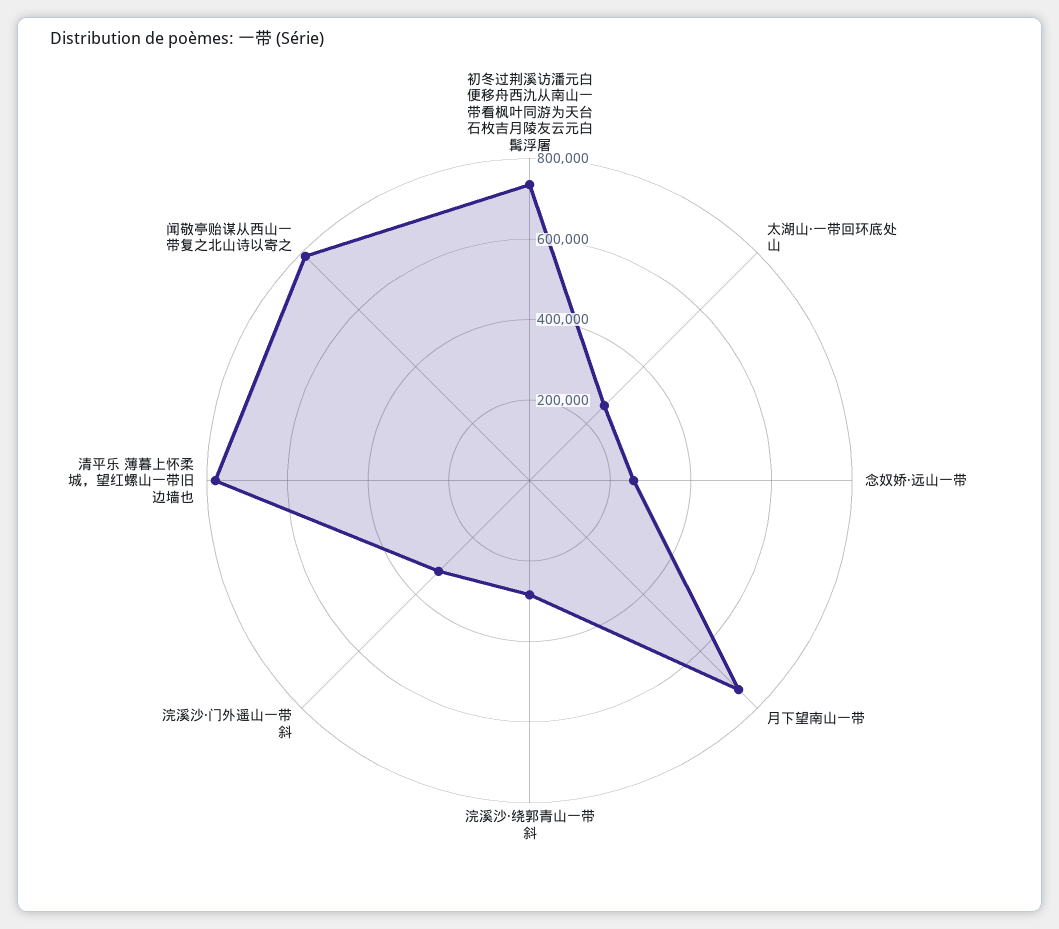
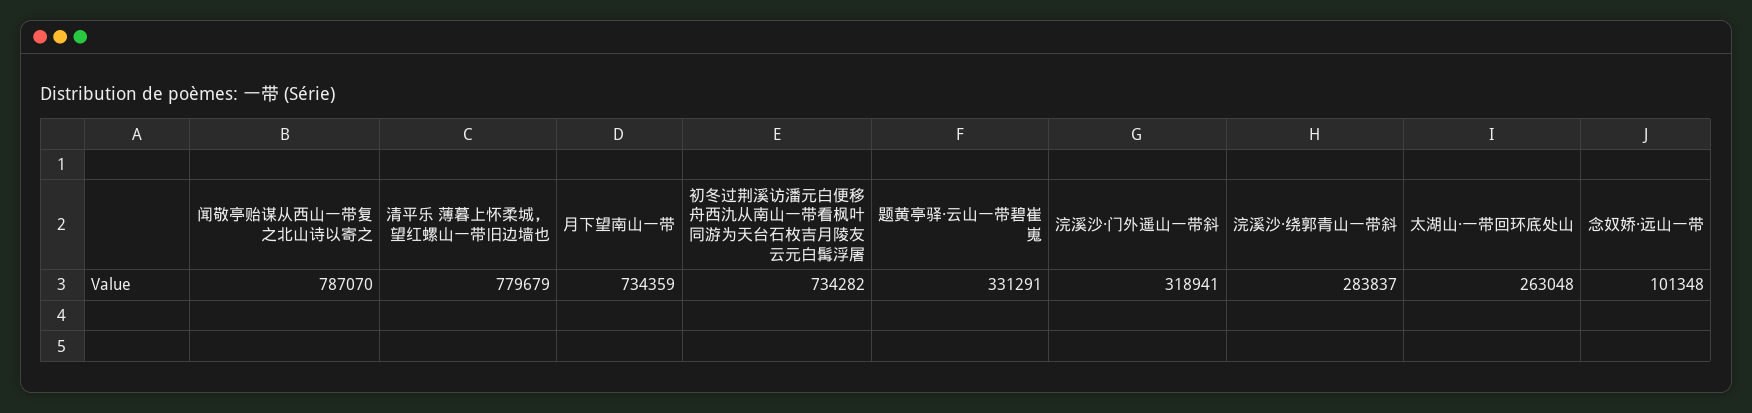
  {
    "初冬过荆溪访潘元白便移舟西氿从南山一带看枫叶同游为天台石枚吉月陵友云元白髯浮屠": 734282,
    "太湖山·一带回环底处山": 263048,
-   "念奴娇·远山一带": 250000,
+   "念奴娇·远山一带": 101348,
    "月下望南山一带": 734359,
    "浣溪沙·绕郭青山一带斜": 283837,
    "浣溪沙·门外遥山一带斜": 318941,
    "清平乐 薄暮上怀柔城，望红螺山一带旧边墙也": 779679,
-   "闻敬亭贻谋从西山一带复之北山诗以寄之": 787070
+   "闻敬亭贻谋从西山一带复之北山诗以寄之": 787070,
+   "题黄亭驿·云山一带碧崔嵬": 331291
  }

